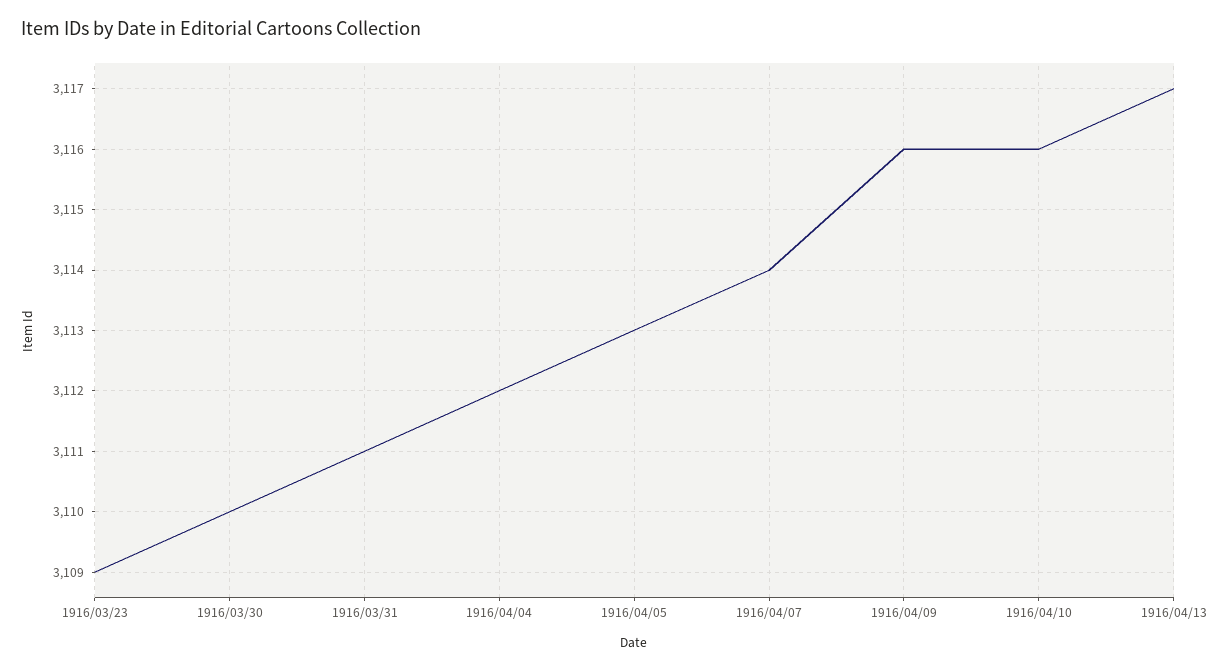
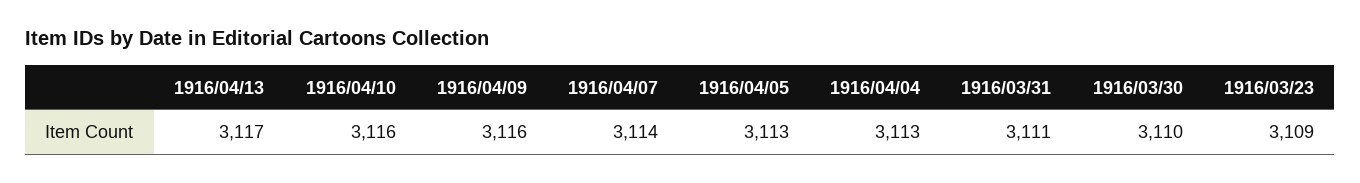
  {
    "1916/03/23": 3109,
    "1916/03/30": 3110,
    "1916/03/31": 3111,
-   "1916/04/04": 3112,
+   "1916/04/04": 3113,
    "1916/04/05": 3113,
    "1916/04/07": 3114,
    "1916/04/09": 3116,
    "1916/04/10": 3116,
    "1916/04/13": 3117
  }

